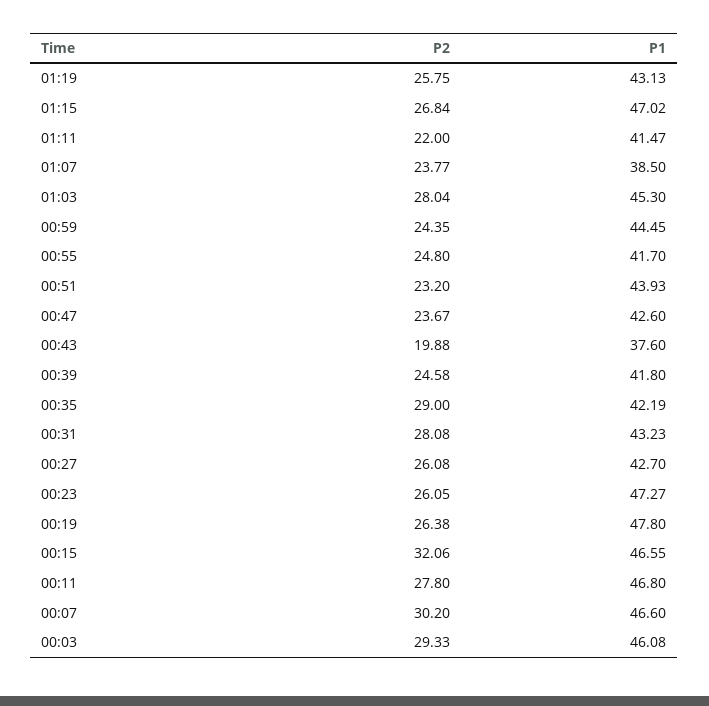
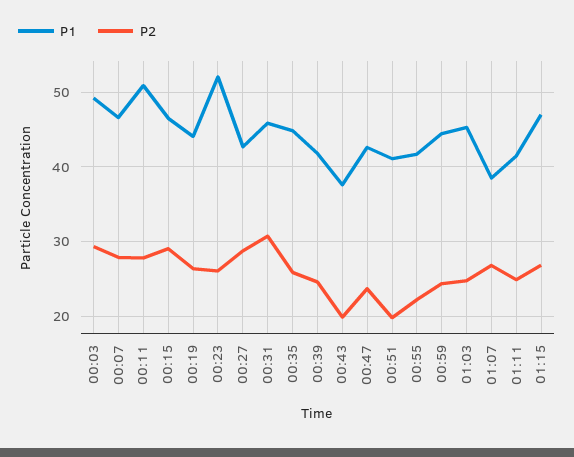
  {
    "P2": {
-     "01:19": 25.75,
      "01:15": 26.84,
-     "01:11": 22,
+     "01:11": 25,
-     "01:07": 23.77,
+     "01:07": 27,
-     "01:03": 28.04,
+     "01:03": 25,
      "00:59": 24.35,
-     "00:55": 24.8,
+     "00:55": 22,
-     "00:51": 23.2,
+     "00:51": 20,
      "00:47": 23.67,
      "00:43": 19.88,
      "00:39": 24.58,
-     "00:35": 29,
+     "00:35": 26,
-     "00:31": 28.08,
+     "00:31": 31,
-     "00:27": 26.08,
+     "00:27": 29,
      "00:23": 26.05,
      "00:19": 26.38,
-     "00:15": 32.06,
+     "00:15": 29,
      "00:11": 27.8,
-     "00:07": 30.2,
+     "00:07": 28,
      "00:03": 29.33
    },
    "P1": {
-     "01:19": 43.13,
      "01:15": 47.02,
      "01:11": 41.47,
      "01:07": 38.5,
      "01:03": 45.3,
      "00:59": 44.45,
      "00:55": 41.7,
-     "00:51": 43.93,
+     "00:51": 41,
      "00:47": 42.6,
      "00:43": 37.6,
      "00:39": 41.8,
-     "00:35": 42.19,
+     "00:35": 45,
-     "00:31": 43.23,
+     "00:31": 46,
      "00:27": 42.7,
-     "00:23": 47.27,
+     "00:23": 52,
-     "00:19": 47.8,
+     "00:19": 44,
      "00:15": 46.55,
-     "00:11": 46.8,
+     "00:11": 51,
      "00:07": 46.6,
-     "00:03": 46.08
+     "00:03": 49
    }
  }

